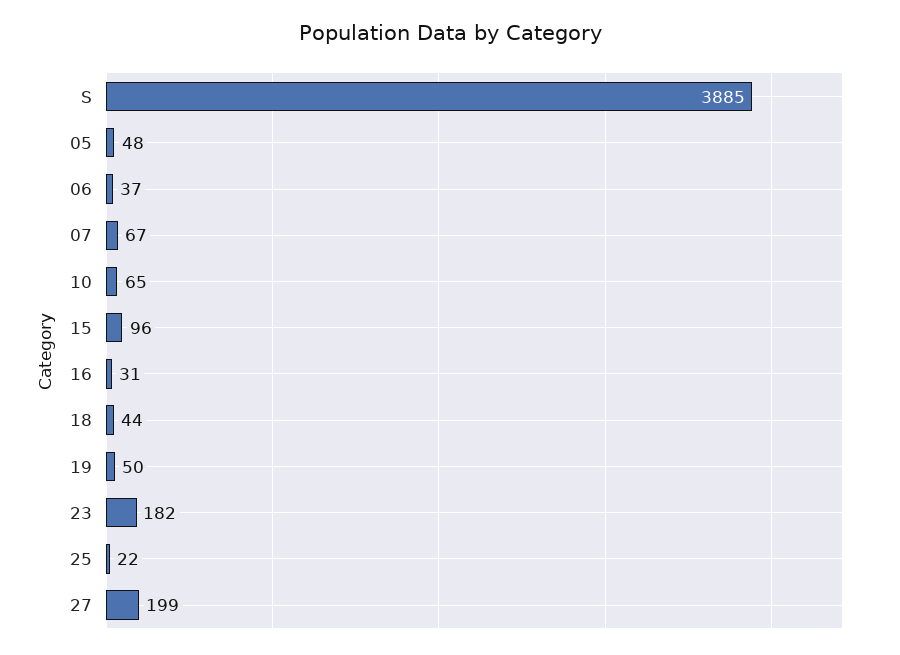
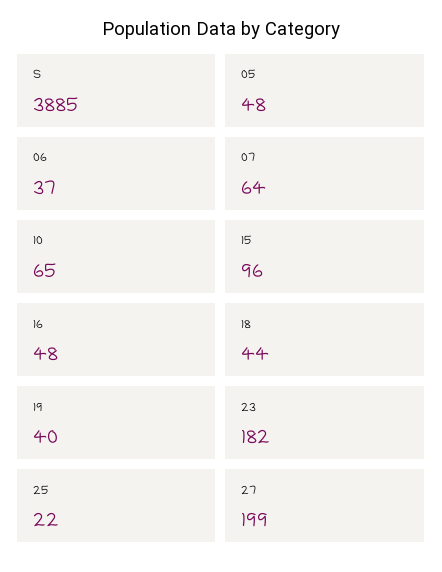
  {
    "S": 3885,
    "05": 48,
    "06": 37,
-   "07": 67,
+   "07": 64,
    "10": 65,
    "15": 96,
-   "16": 31,
+   "16": 48,
    "18": 44,
-   "19": 50,
+   "19": 40,
    "23": 182,
    "25": 22,
    "27": 199
  }

